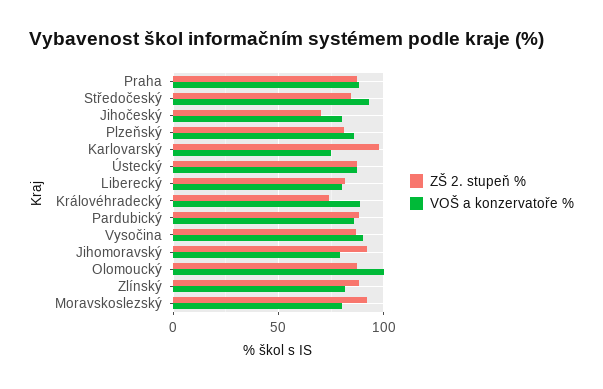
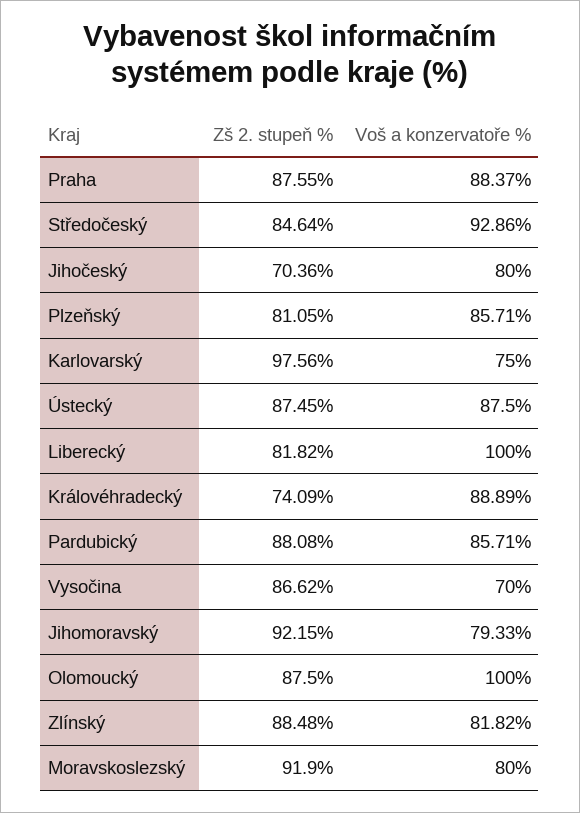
  {
    "ZŠ 2. stupeň %": {
      "Praha": 87.55,
      "Středočeský": 84.64,
      "Jihočeský": 70.36,
      "Plzeňský": 81.05,
      "Karlovarský": 97.56,
      "Ústecký": 87.45,
      "Liberecký": 81.82,
      "Královéhradecký": 74.09,
      "Pardubický": 88.08,
      "Vysočina": 86.62,
      "Jihomoravský": 92.15,
      "Olomoucký": 87.5,
      "Zlínský": 88.48,
      "Moravskoslezský": 91.9
    },
    "VOŠ a konzervatoře %": {
      "Praha": 88.37,
      "Středočeský": 92.86,
      "Jihočeský": 80,
      "Plzeňský": 85.71,
      "Karlovarský": 75,
      "Ústecký": 87.5,
-     "Liberecký": 80,
+     "Liberecký": 100,
      "Královéhradecký": 88.89,
      "Pardubický": 85.71,
-     "Vysočina": 90,
+     "Vysočina": 70,
      "Jihomoravský": 79.33,
      "Olomoucký": 100,
      "Zlínský": 81.82,
      "Moravskoslezský": 80
    }
  }

